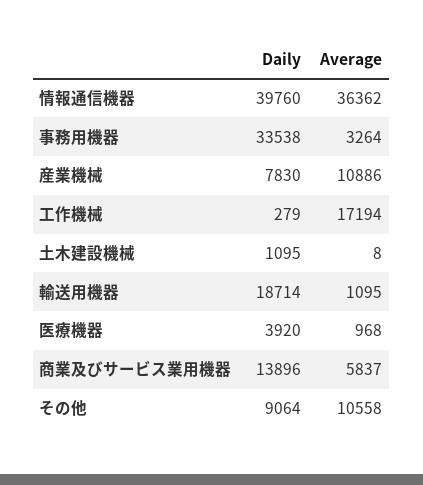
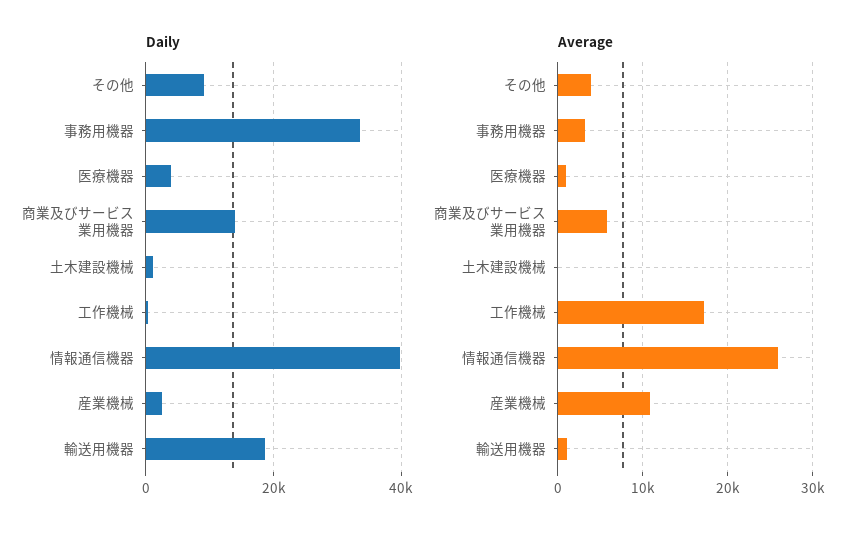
  {
    "Daily": {
      "情報通信機器": 39760,
      "事務用機器": 33538,
-     "産業機械": 7830,
+     "産業機械": 2000,
      "工作機械": 279,
      "土木建設機械": 1095,
      "輸送用機器": 18714,
      "医療機器": 3920,
      "商業及びサービス業用機器": 13896,
      "その他": 9064
    },
    "Average": {
-     "情報通信機器": 36362,
+     "情報通信機器": 26000,
      "事務用機器": 3264,
      "産業機械": 10886,
      "工作機械": 17194,
      "土木建設機械": 8,
      "輸送用機器": 1095,
      "医療機器": 968,
      "商業及びサービス業用機器": 5837,
-     "その他": 10558
+     "その他": 4000
    }
  }

